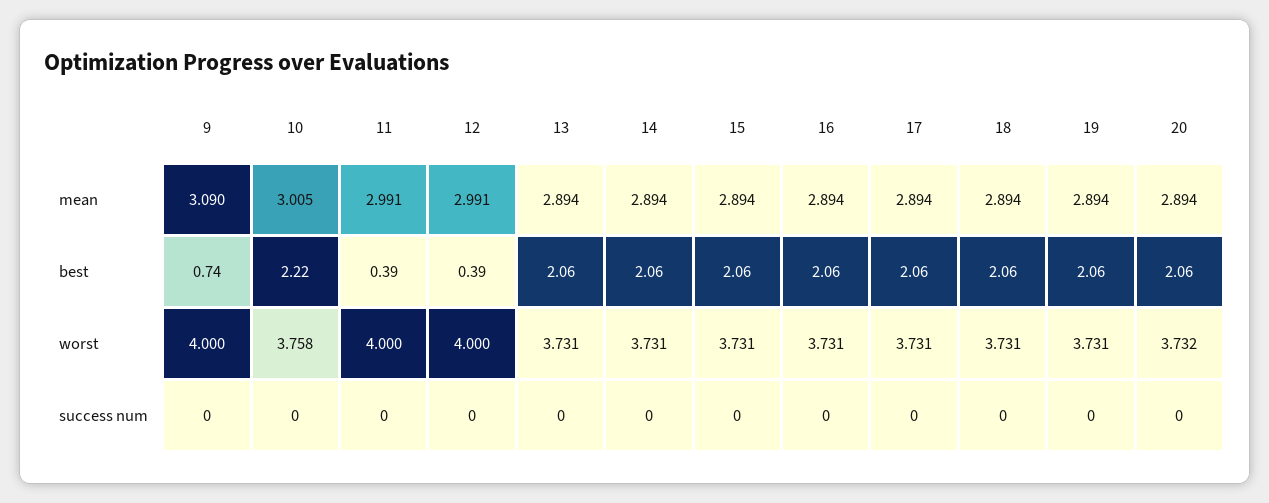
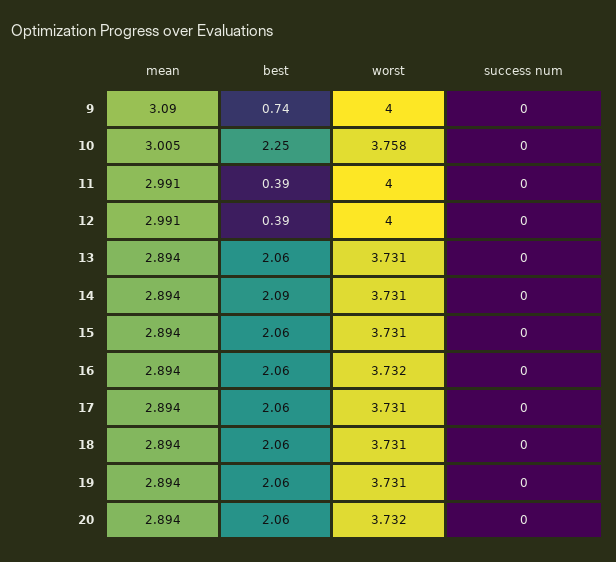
  {
    "9": {
      "mean": 3.09,
      "best": 0.74,
      "worst": 4,
      "success num": 0
    },
    "10": {
      "mean": 3.005,
-     "best": 2.22,
+     "best": 2.25,
      "worst": 3.758,
      "success num": 0
    },
    "11": {
      "mean": 2.991,
      "best": 0.39,
      "worst": 4,
      "success num": 0
    },
    "12": {
      "mean": 2.991,
      "best": 0.39,
      "worst": 4,
      "success num": 0
    },
    "13": {
      "mean": 2.894,
      "best": 2.06,
      "worst": 3.731,
      "success num": 0
    },
    "14": {
      "mean": 2.894,
-     "best": 2.06,
+     "best": 2.09,
      "worst": 3.731,
      "success num": 0
    },
    "15": {
      "mean": 2.894,
      "best": 2.06,
      "worst": 3.731,
      "success num": 0
    },
    "16": {
      "mean": 2.894,
      "best": 2.06,
-     "worst": 3.731,
+     "worst": 3.732,
      "success num": 0
    },
    "17": {
      "mean": 2.894,
      "best": 2.06,
      "worst": 3.731,
      "success num": 0
    },
    "18": {
      "mean": 2.894,
      "best": 2.06,
      "worst": 3.731,
      "success num": 0
    },
    "19": {
      "mean": 2.894,
      "best": 2.06,
      "worst": 3.731,
      "success num": 0
    },
    "20": {
      "mean": 2.894,
      "best": 2.06,
      "worst": 3.732,
      "success num": 0
    }
  }

